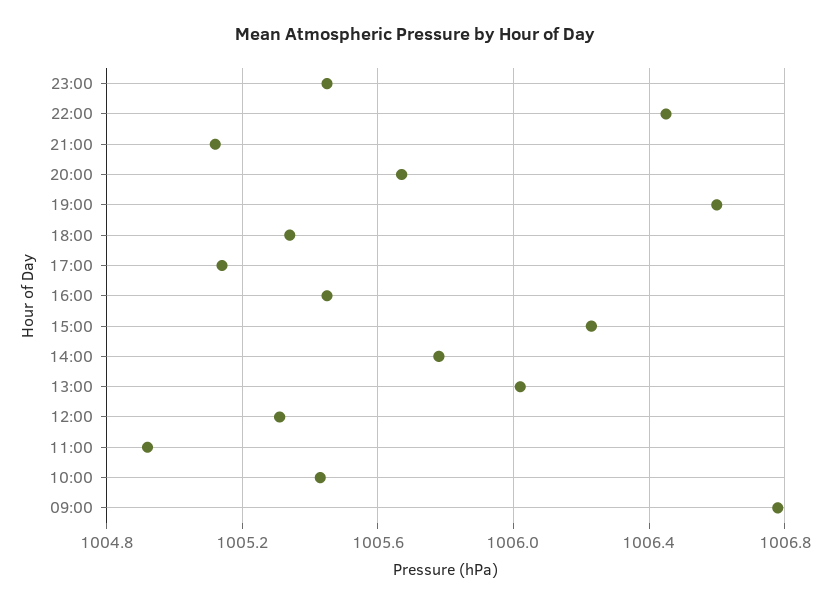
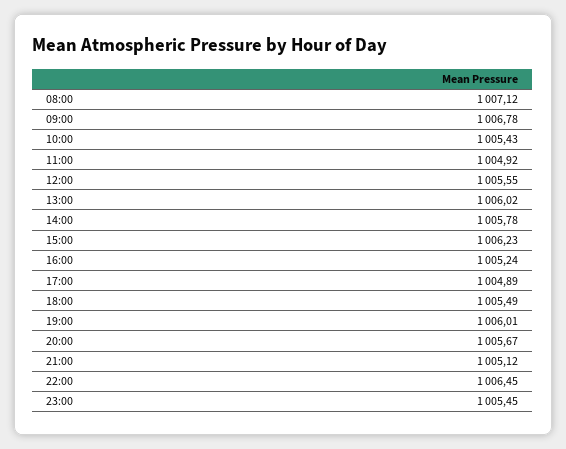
  {
    "23:00": 1005.45,
    "22:00": 1006.45,
    "21:00": 1005.12,
    "20:00": 1005.67,
-   "19:00": 1006.6,
+   "19:00": 1006.01,
-   "18:00": 1005.35,
+   "18:00": 1005.49,
-   "17:00": 1005.15,
+   "17:00": 1004.89,
-   "16:00": 1005.45,
+   "16:00": 1005.24,
    "15:00": 1006.23,
    "14:00": 1005.78,
    "13:00": 1006.02,
-   "12:00": 1005.3,
+   "12:00": 1005.55,
    "11:00": 1004.92,
    "10:00": 1005.43,
-   "09:00": 1006.78
+   "09:00": 1006.78,
+   "08:00": 1007.12
  }

